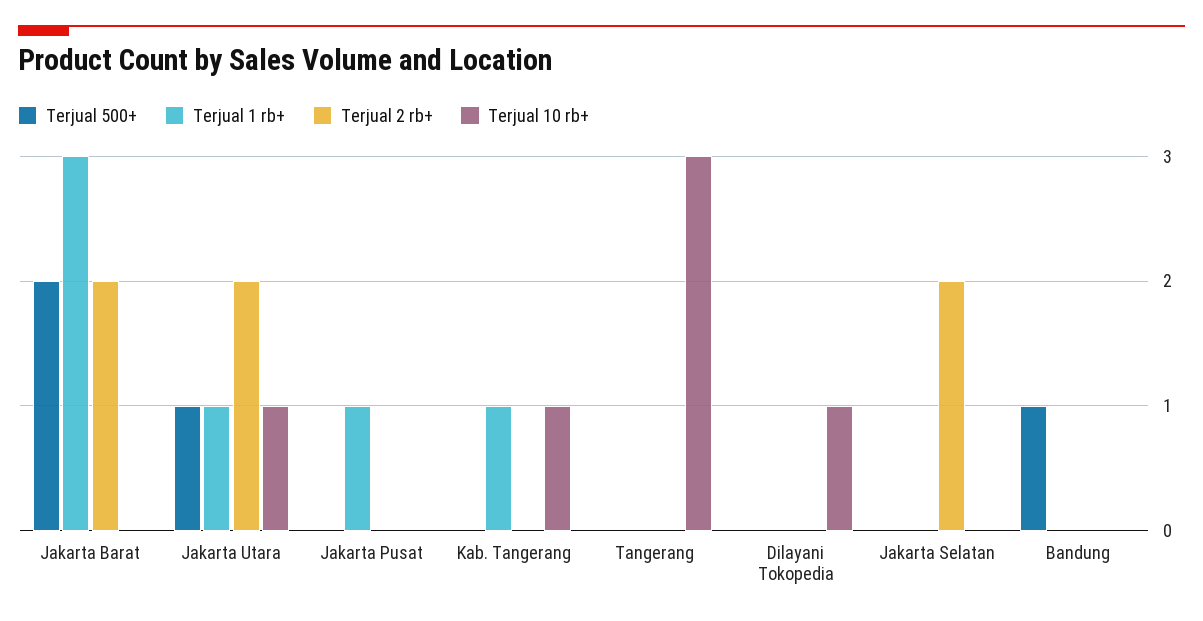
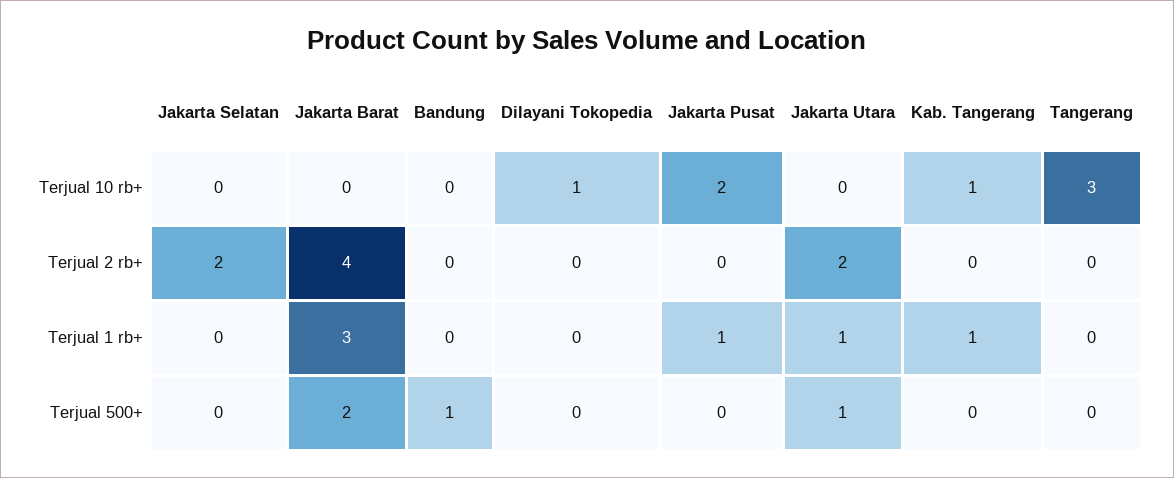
  {
    "Terjual 500+": {
      "Jakarta Barat": 2,
      "Jakarta Utara": 1,
      "Jakarta Pusat": 0,
      "Kab. Tangerang": 0,
      "Tangerang": 0,
      "Dilayani Tokopedia": 0,
      "Jakarta Selatan": 0,
      "Bandung": 1
    },
    "Terjual 1 rb+": {
      "Jakarta Barat": 3,
      "Jakarta Utara": 1,
      "Jakarta Pusat": 1,
      "Kab. Tangerang": 1,
      "Tangerang": 0,
      "Dilayani Tokopedia": 0,
      "Jakarta Selatan": 0,
      "Bandung": 0
    },
    "Terjual 2 rb+": {
-     "Jakarta Barat": 2,
+     "Jakarta Barat": 4,
      "Jakarta Utara": 2,
      "Jakarta Pusat": 0,
      "Kab. Tangerang": 0,
      "Tangerang": 0,
      "Dilayani Tokopedia": 0,
      "Jakarta Selatan": 2,
      "Bandung": 0
    },
    "Terjual 10 rb+": {
      "Jakarta Barat": 0,
-     "Jakarta Utara": 1,
+     "Jakarta Utara": 0,
-     "Jakarta Pusat": 0,
+     "Jakarta Pusat": 2,
      "Kab. Tangerang": 1,
      "Tangerang": 3,
      "Dilayani Tokopedia": 1,
      "Jakarta Selatan": 0,
      "Bandung": 0
    }
  }

